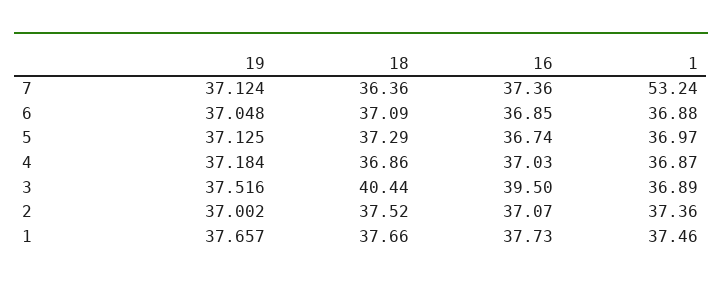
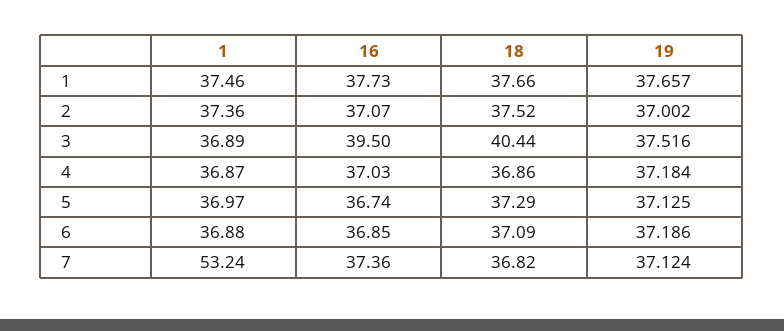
  {
    "19": {
      "7": 37.124,
-     "6": 37.048,
+     "6": 37.186,
      "5": 37.125,
      "4": 37.184,
      "3": 37.516,
      "2": 37.002,
      "1": 37.657
    },
    "18": {
-     "7": 36.36,
+     "7": 36.82,
      "6": 37.09,
      "5": 37.29,
      "4": 36.86,
      "3": 40.44,
      "2": 37.52,
      "1": 37.66
    },
    "16": {
      "7": 37.36,
      "6": 36.85,
      "5": 36.74,
      "4": 37.03,
      "3": 39.5,
      "2": 37.07,
      "1": 37.73
    },
    "1": {
      "7": 53.24,
      "6": 36.88,
      "5": 36.97,
      "4": 36.87,
      "3": 36.89,
      "2": 37.36,
      "1": 37.46
    }
  }

